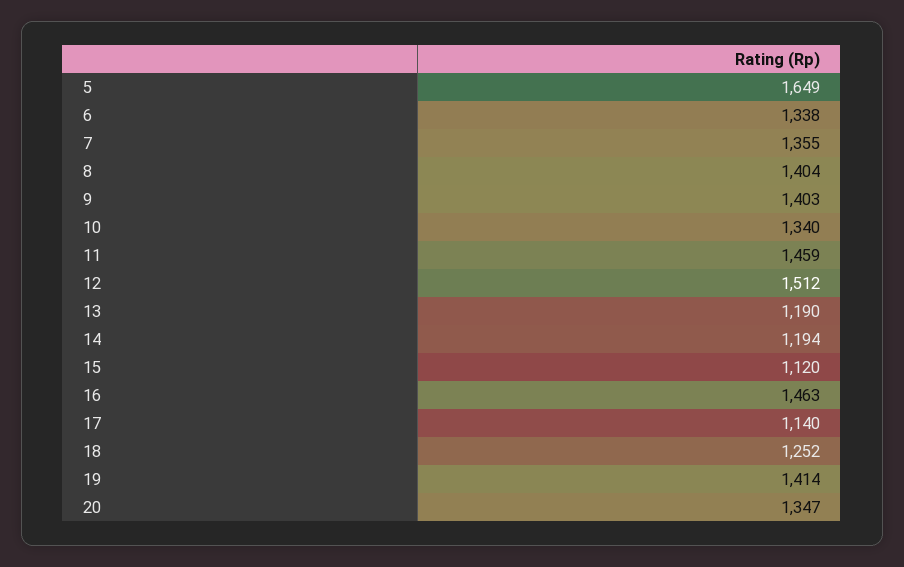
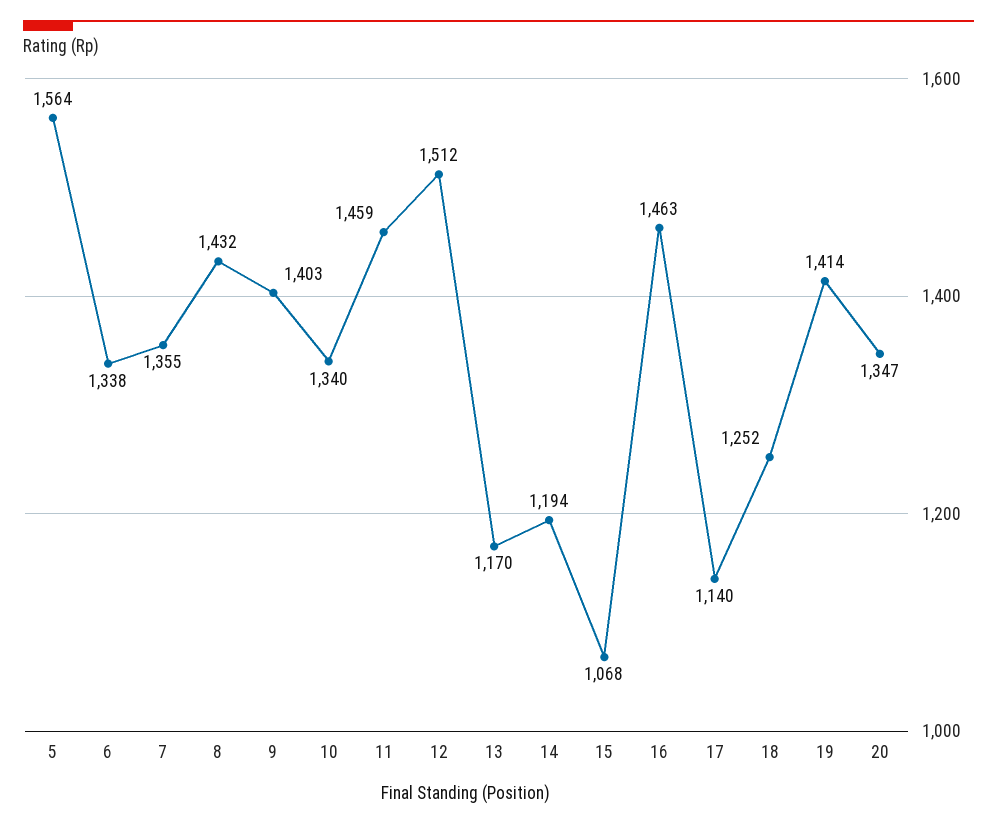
  {
-   "5": 1649,
+   "5": 1564,
    "6": 1338,
    "7": 1355,
-   "8": 1404,
+   "8": 1432,
    "9": 1403,
    "10": 1340,
    "11": 1459,
    "12": 1512,
-   "13": 1190,
+   "13": 1170,
    "14": 1194,
-   "15": 1120,
+   "15": 1068,
    "16": 1463,
    "17": 1140,
    "18": 1252,
    "19": 1414,
    "20": 1347
  }

